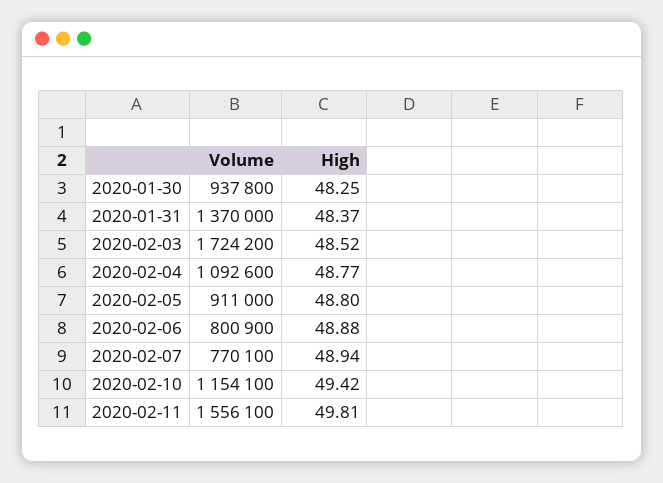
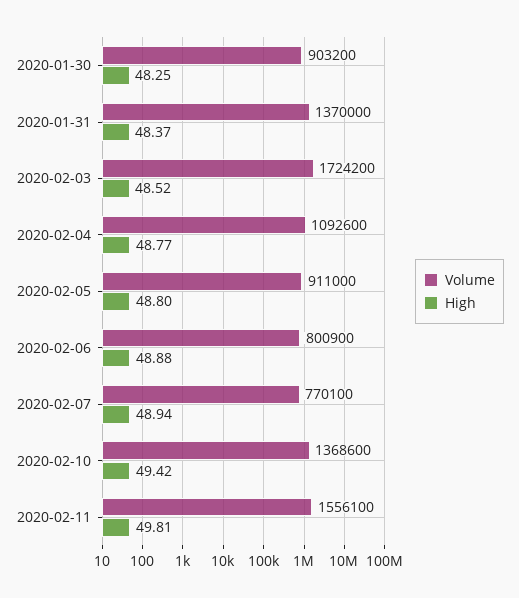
  {
    "Volume": {
-     "2020-01-30": 937800,
+     "2020-01-30": 903200,
      "2020-01-31": 1370000,
      "2020-02-03": 1724200,
      "2020-02-04": 1092600,
      "2020-02-05": 911000,
      "2020-02-06": 800900,
      "2020-02-07": 770100,
-     "2020-02-10": 1154100,
+     "2020-02-10": 1368600,
      "2020-02-11": 1556100
    },
    "High": {
      "2020-01-30": 48.25,
      "2020-01-31": 48.37,
      "2020-02-03": 48.52,
      "2020-02-04": 48.77,
      "2020-02-05": 48.8,
      "2020-02-06": 48.88,
      "2020-02-07": 48.94,
      "2020-02-10": 49.42,
      "2020-02-11": 49.81
    }
  }

